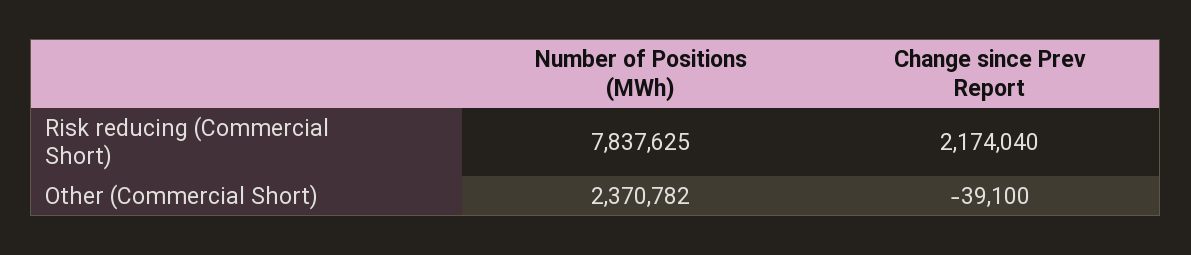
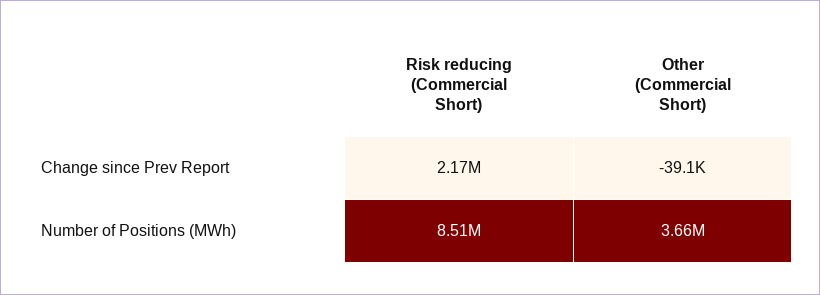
  {
    "Number of Positions (MWh)": {
-     "Risk reducing (Commercial Short)": 7837625,
+     "Risk reducing (Commercial Short)": 8510000,
-     "Other (Commercial Short)": 2370782
+     "Other (Commercial Short)": 3660000
    },
    "Change since Prev Report": {
      "Risk reducing (Commercial Short)": 2174040,
      "Other (Commercial Short)": -39100
    }
  }

